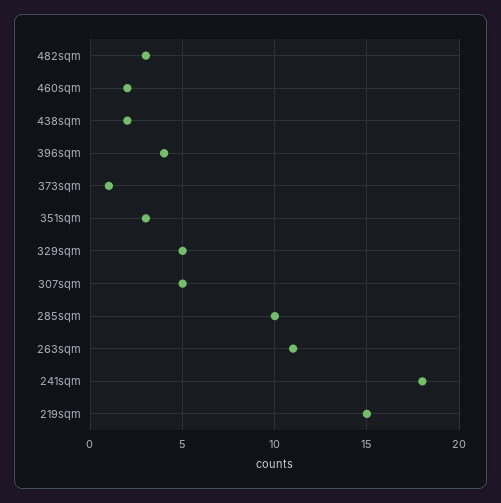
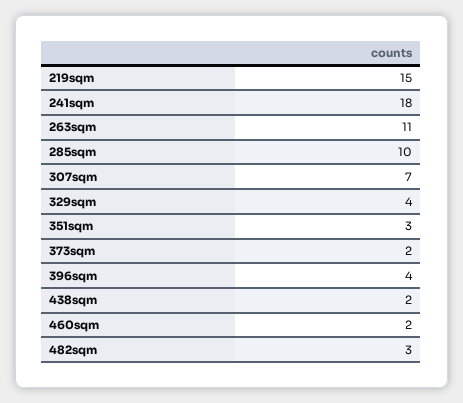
  {
    "482sqm": 3,
    "460sqm": 2,
    "438sqm": 2,
    "396sqm": 4,
-   "373sqm": 1,
+   "373sqm": 2,
    "351sqm": 3,
-   "329sqm": 5,
+   "329sqm": 4,
-   "307sqm": 5,
+   "307sqm": 7,
    "285sqm": 10,
    "263sqm": 11,
    "241sqm": 18,
    "219sqm": 15
  }

